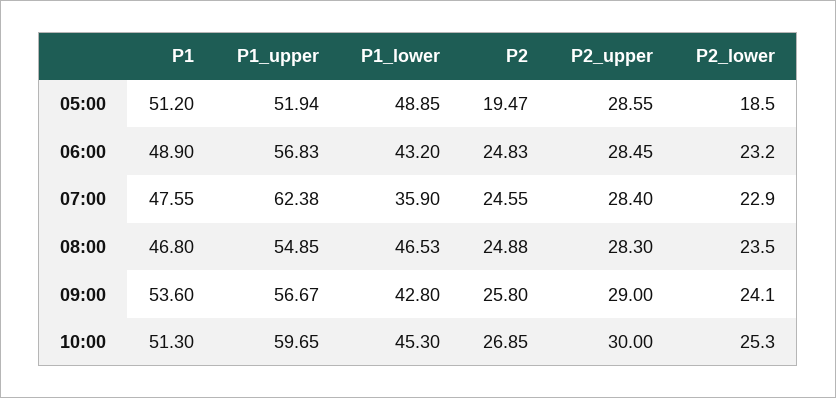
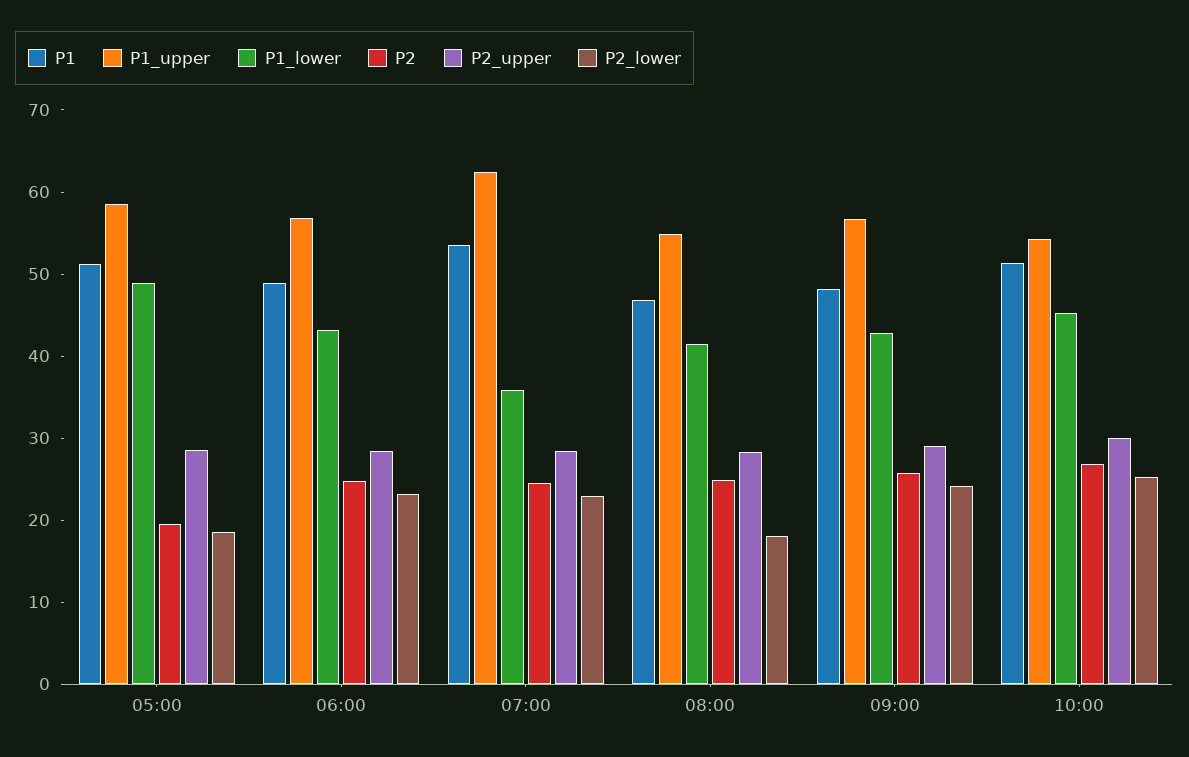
  {
    "P1": {
      "05:00": 51.2,
      "06:00": 48.9,
-     "07:00": 47.55,
+     "07:00": 54,
      "08:00": 46.8,
-     "09:00": 53.6,
+     "09:00": 48,
      "10:00": 51.3
    },
    "P1_upper": {
-     "05:00": 51.94,
+     "05:00": 58,
      "06:00": 56.83,
      "07:00": 62.38,
      "08:00": 54.85,
      "09:00": 56.67,
-     "10:00": 59.65
+     "10:00": 54
    },
    "P1_lower": {
      "05:00": 48.85,
      "06:00": 43.2,
      "07:00": 35.9,
-     "08:00": 46.53,
+     "08:00": 42,
      "09:00": 42.8,
      "10:00": 45.3
    },
    "P2": {
      "05:00": 19.47,
      "06:00": 24.83,
      "07:00": 24.55,
      "08:00": 24.88,
      "09:00": 25.8,
      "10:00": 26.85
    },
    "P2_upper": {
      "05:00": 28.55,
      "06:00": 28.45,
      "07:00": 28.4,
      "08:00": 28.3,
      "09:00": 29,
      "10:00": 30
    },
    "P2_lower": {
      "05:00": 18.5,
      "06:00": 23.2,
      "07:00": 22.9,
-     "08:00": 23.5,
+     "08:00": 18,
      "09:00": 24.1,
      "10:00": 25.3
    }
  }

